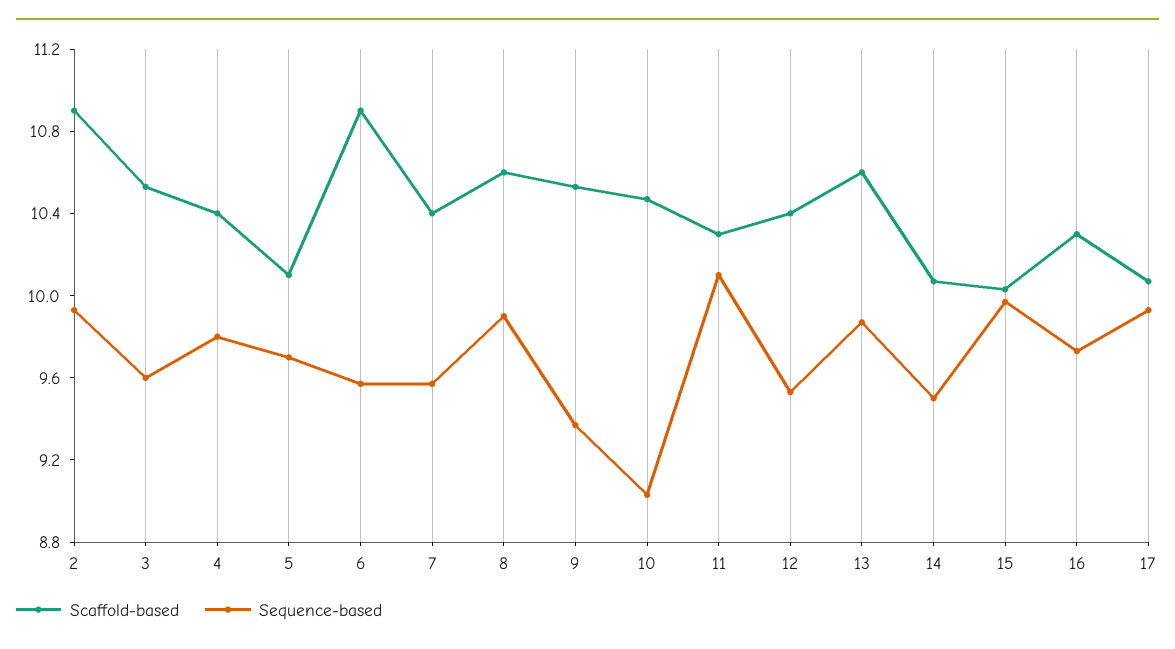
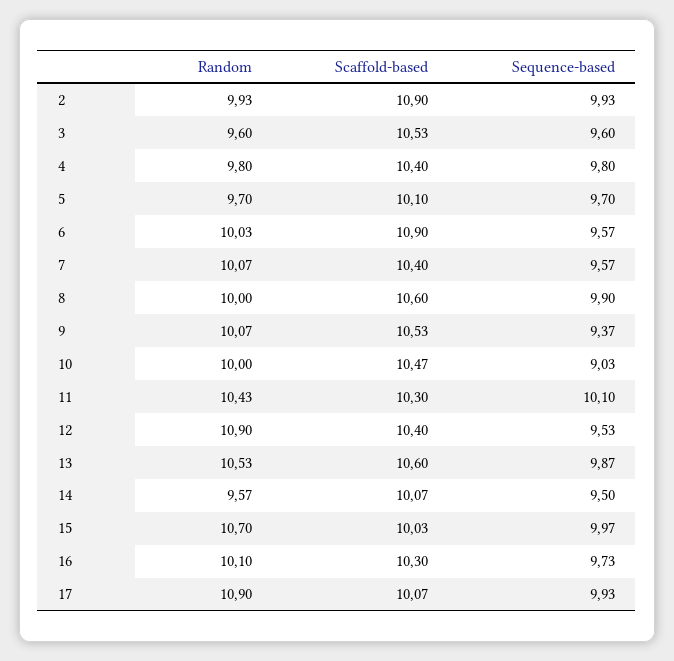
  {
    "Scaffold-based": {
      "2": 10.9,
      "3": 10.53,
      "4": 10.4,
      "5": 10.1,
      "6": 10.9,
      "7": 10.4,
      "8": 10.6,
      "9": 10.53,
      "10": 10.47,
      "11": 10.3,
      "12": 10.4,
      "13": 10.6,
      "14": 10.07,
      "15": 10.03,
      "16": 10.3,
      "17": 10.07
    },
    "Sequence-based": {
      "2": 9.93,
      "3": 9.6,
      "4": 9.8,
      "5": 9.7,
      "6": 9.57,
      "7": 9.57,
      "8": 9.9,
      "9": 9.37,
      "10": 9.03,
      "11": 10.1,
      "12": 9.53,
      "13": 9.87,
      "14": 9.5,
      "15": 9.97,
      "16": 9.73,
      "17": 9.93
-   }
+   },
+   "Random": {
+     "2": 9.93,
+     "3": 9.6,
+     "4": 9.8,
+     "5": 9.7,
+     "6": 10.03,
+     "7": 10.07,
+     "8": 10,
+     "9": 10.07,
+     "10": 10,
+     "11": 10.43,
+     "12": 10.9,
+     "13": 10.53,
+     "14": 9.57,
+     "15": 10.7,
+     "16": 10.1,
+     "17": 10.9
+   }
  }

